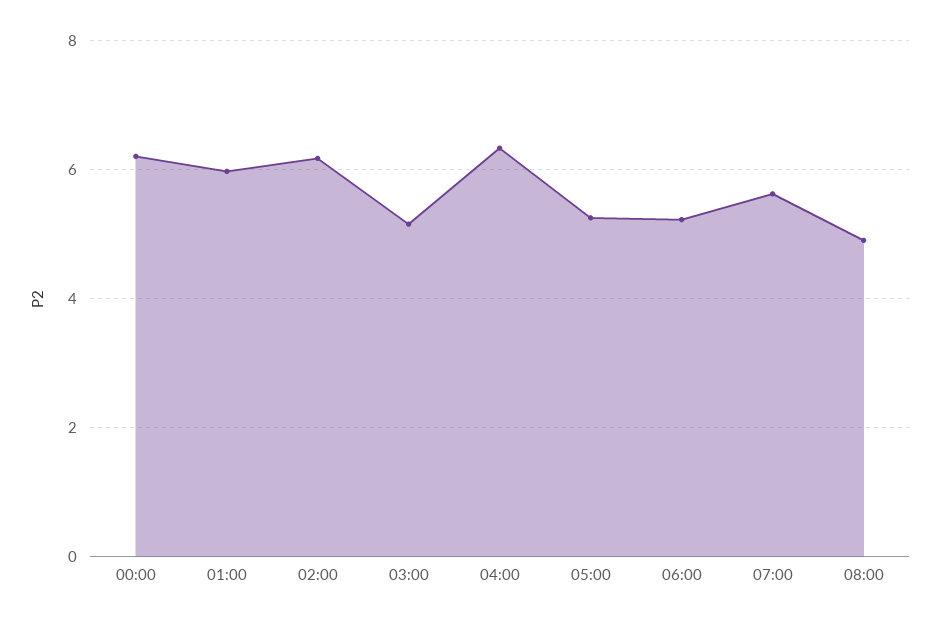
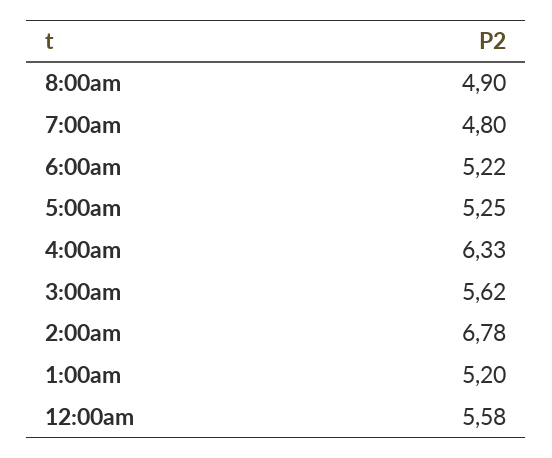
  {
-   "00:00": 6.2,
+   "00:00": 5.58,
-   "01:00": 6,
+   "01:00": 5.2,
-   "02:00": 6.2,
+   "02:00": 6.78,
-   "03:00": 5.2,
+   "03:00": 5.62,
    "04:00": 6.33,
    "05:00": 5.25,
    "06:00": 5.22,
-   "07:00": 5.6,
+   "07:00": 4.8,
    "08:00": 4.9
  }

